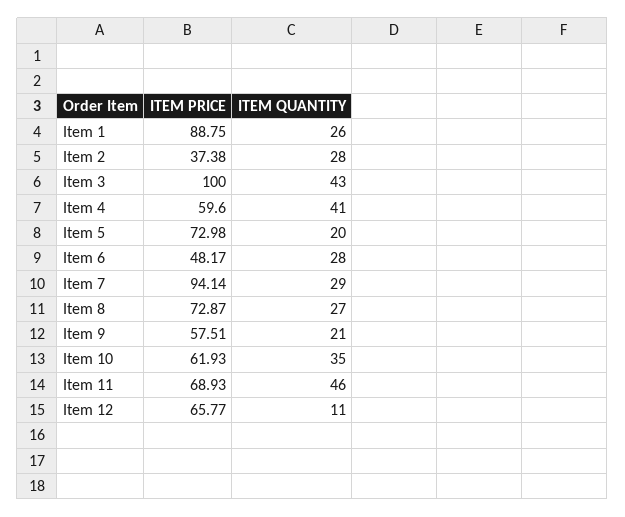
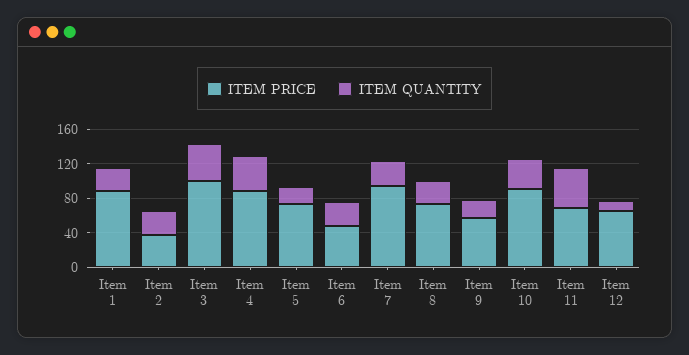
  {
    "ITEM PRICE": {
      "Item 1": 88.75,
      "Item 2": 37.38,
      "Item 3": 100,
-     "Item 4": 59.6,
+     "Item 4": 90,
      "Item 5": 72.98,
      "Item 6": 48.17,
      "Item 7": 94.14,
      "Item 8": 72.87,
      "Item 9": 57.51,
-     "Item 10": 61.93,
+     "Item 10": 90,
      "Item 11": 68.93,
      "Item 12": 65.77
    },
    "ITEM QUANTITY": {
      "Item 1": 26,
      "Item 2": 28,
      "Item 3": 43,
      "Item 4": 41,
      "Item 5": 20,
      "Item 6": 28,
      "Item 7": 29,
      "Item 8": 27,
      "Item 9": 21,
      "Item 10": 35,
      "Item 11": 46,
      "Item 12": 11
    }
  }

